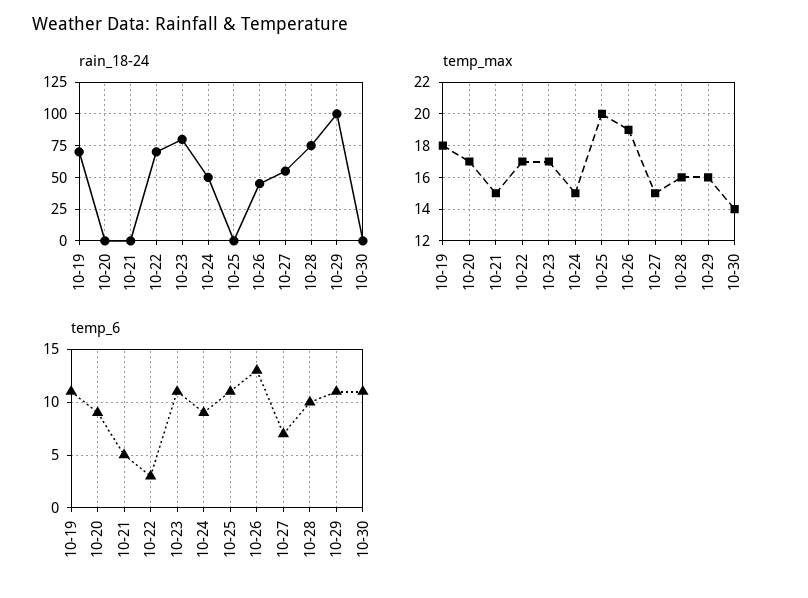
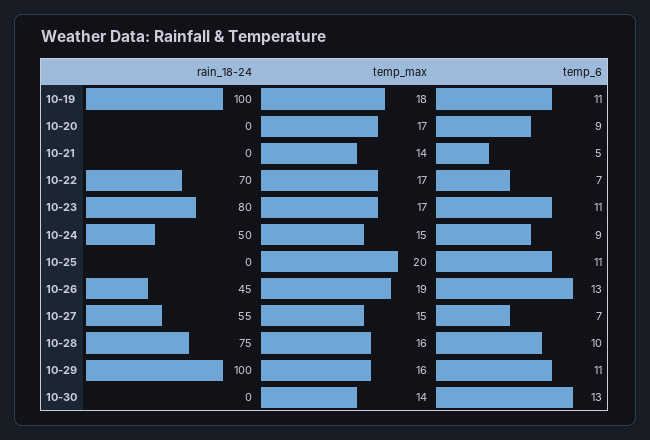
  {
    "rain_18-24": {
-     "10-19": 70,
+     "10-19": 100,
      "10-20": 0,
      "10-21": 0,
      "10-22": 70,
      "10-23": 80,
      "10-24": 50,
      "10-25": 0,
      "10-26": 45,
      "10-27": 55,
      "10-28": 75,
      "10-29": 100,
      "10-30": 0
    },
    "temp_max": {
      "10-19": 18,
      "10-20": 17,
-     "10-21": 15,
+     "10-21": 14,
      "10-22": 17,
      "10-23": 17,
      "10-24": 15,
      "10-25": 20,
      "10-26": 19,
      "10-27": 15,
      "10-28": 16,
      "10-29": 16,
      "10-30": 14
    },
    "temp_6": {
      "10-19": 11,
      "10-20": 9,
      "10-21": 5,
-     "10-22": 3,
+     "10-22": 7,
      "10-23": 11,
      "10-24": 9,
      "10-25": 11,
      "10-26": 13,
      "10-27": 7,
      "10-28": 10,
      "10-29": 11,
-     "10-30": 11
+     "10-30": 13
    }
  }

